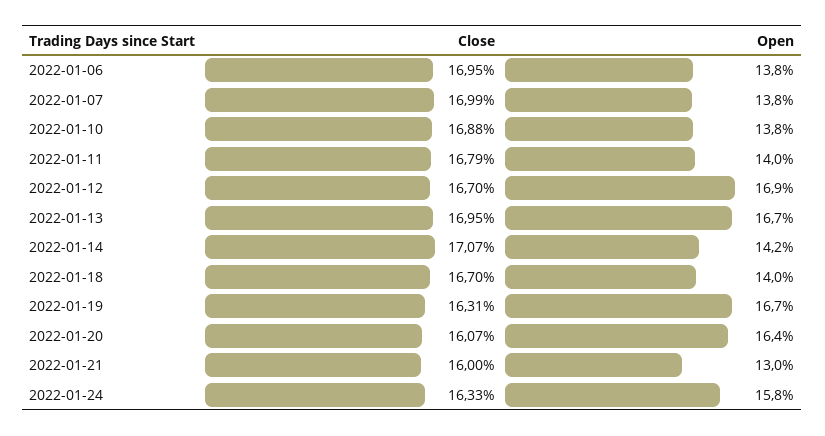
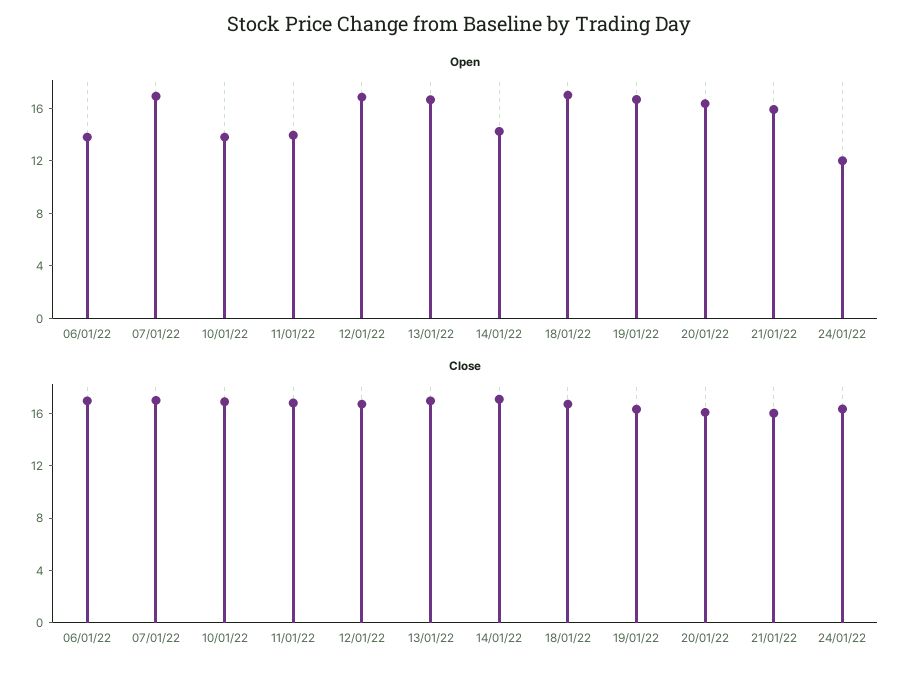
  {
    "Close": {
      "2022-01-06": 16.95,
      "2022-01-07": 16.99,
      "2022-01-10": 16.88,
      "2022-01-11": 16.79,
      "2022-01-12": 16.7,
      "2022-01-13": 16.95,
      "2022-01-14": 17.07,
      "2022-01-18": 16.7,
      "2022-01-19": 16.31,
      "2022-01-20": 16.07,
      "2022-01-21": 16,
      "2022-01-24": 16.33
    },
    "Open": {
      "2022-01-06": 13.8,
-     "2022-01-07": 13.8,
+     "2022-01-07": 17,
      "2022-01-10": 13.8,
      "2022-01-11": 14,
      "2022-01-12": 16.9,
      "2022-01-13": 16.7,
      "2022-01-14": 14.2,
-     "2022-01-18": 14,
+     "2022-01-18": 17,
      "2022-01-19": 16.7,
      "2022-01-20": 16.4,
-     "2022-01-21": 13,
+     "2022-01-21": 16,
-     "2022-01-24": 15.8
+     "2022-01-24": 12
    }
  }

